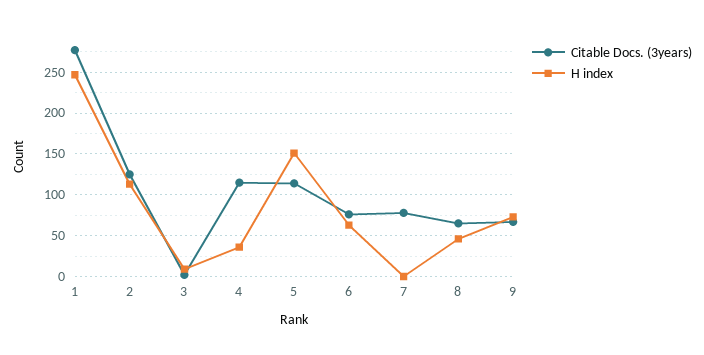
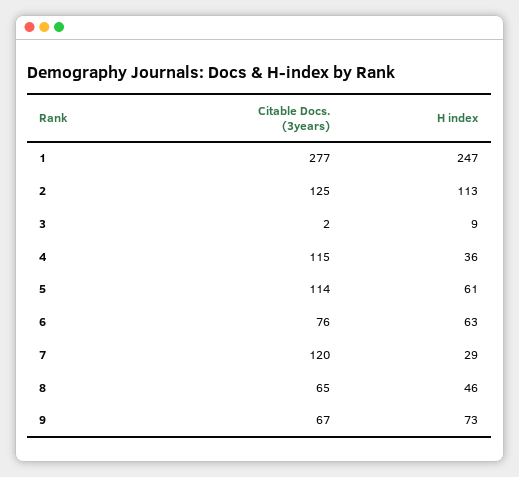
  {
    "Citable Docs. (3years)": {
      "1": 277,
      "2": 125,
      "3": 2,
      "4": 115,
      "5": 114,
      "6": 76,
-     "7": 80,
+     "7": 120,
      "8": 65,
      "9": 67
    },
    "H index": {
      "1": 247,
      "2": 113,
      "3": 9,
      "4": 36,
-     "5": 150,
+     "5": 61,
      "6": 63,
-     "7": 0,
+     "7": 29,
      "8": 46,
      "9": 73
    }
  }

